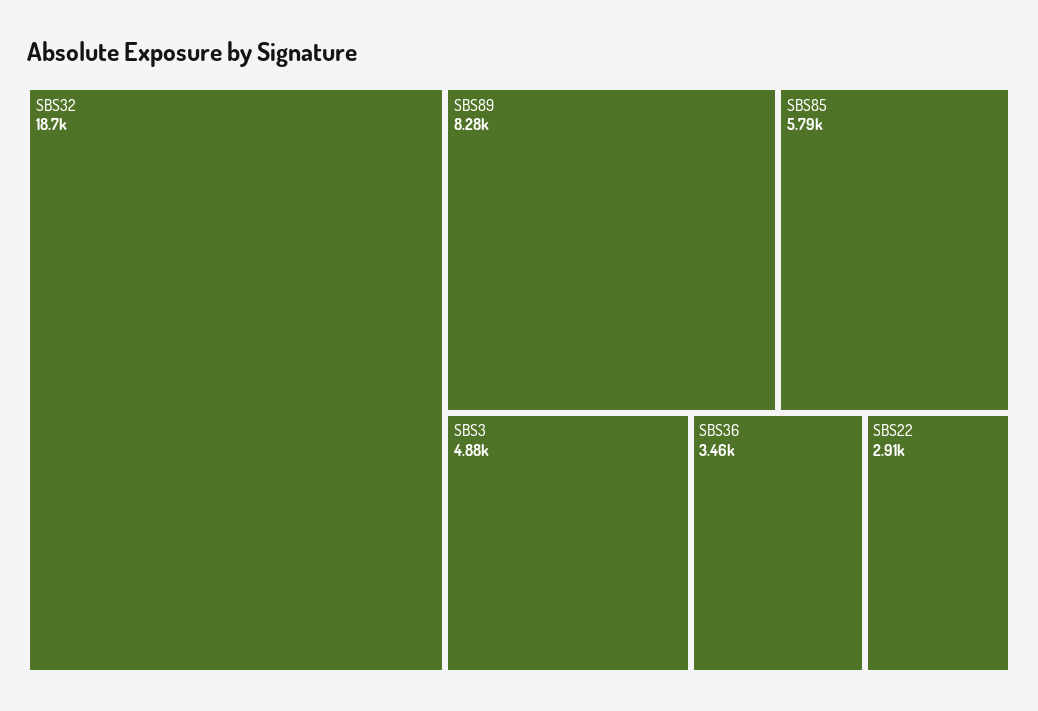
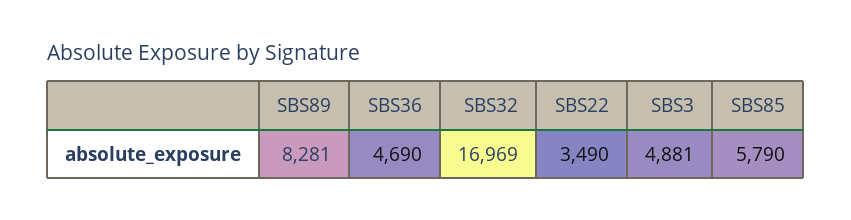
  {
-   "SBS32": 18700,
+   "SBS32": 16969,
    "SBS89": 8281,
    "SBS85": 5790,
    "SBS3": 4881,
-   "SBS36": 3460,
+   "SBS36": 4690,
-   "SBS22": 2910
+   "SBS22": 3490
  }

